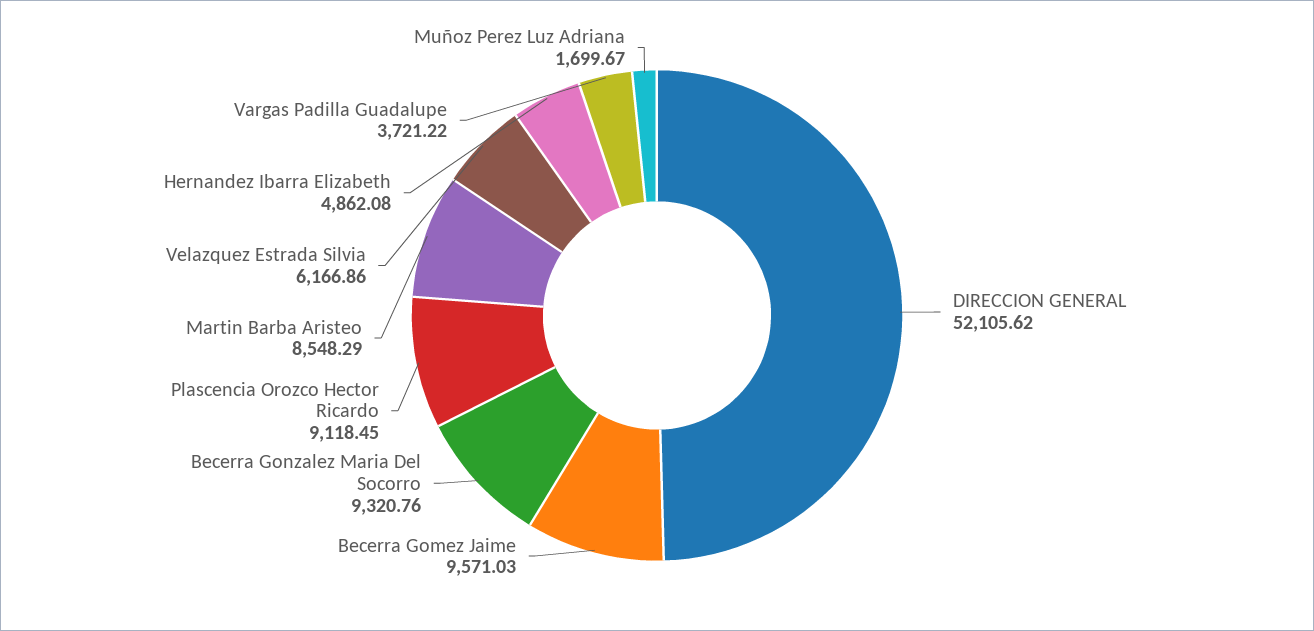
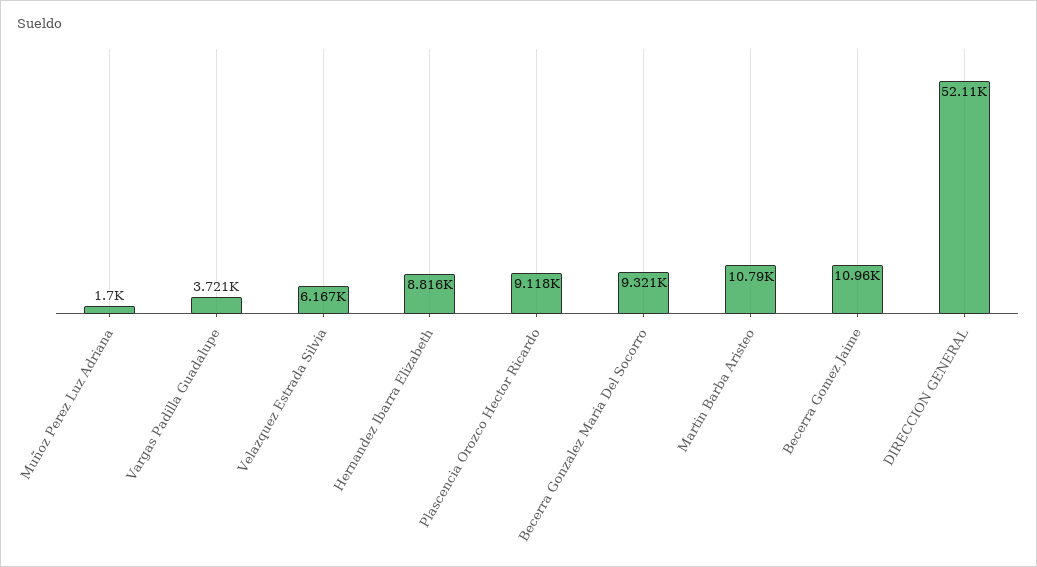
  {
    "DIRECCION GENERAL": 52105.62,
-   "Becerra Gomez Jaime": 9571.03,
+   "Becerra Gomez Jaime": 10960,
    "Becerra Gonzalez Maria Del Socorro": 9320.76,
    "Plascencia Orozco Hector Ricardo": 9118.45,
-   "Martin Barba Aristeo": 8548.29,
+   "Martin Barba Aristeo": 10790,
    "Velazquez Estrada Silvia": 6166.86,
-   "Hernandez Ibarra Elizabeth": 4862.08,
+   "Hernandez Ibarra Elizabeth": 8816,
    "Vargas Padilla Guadalupe": 3721.22,
    "Muñoz Perez Luz Adriana": 1699.67
  }

